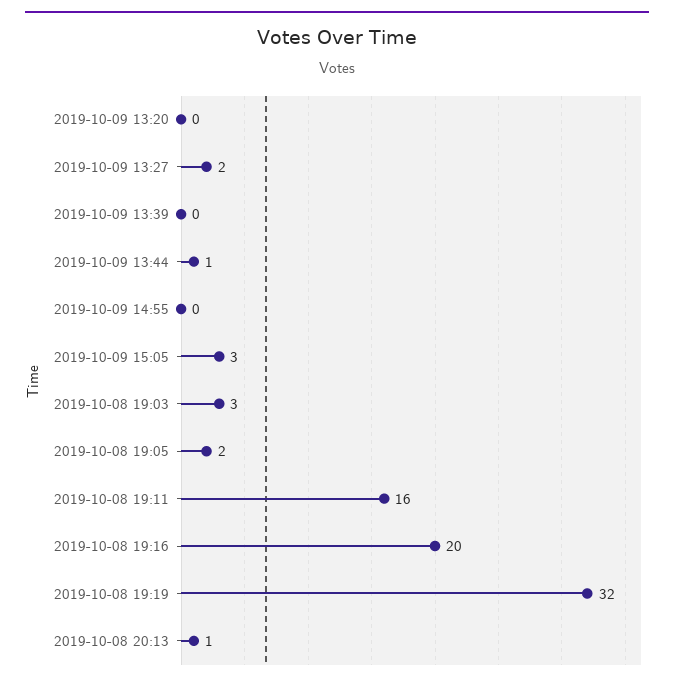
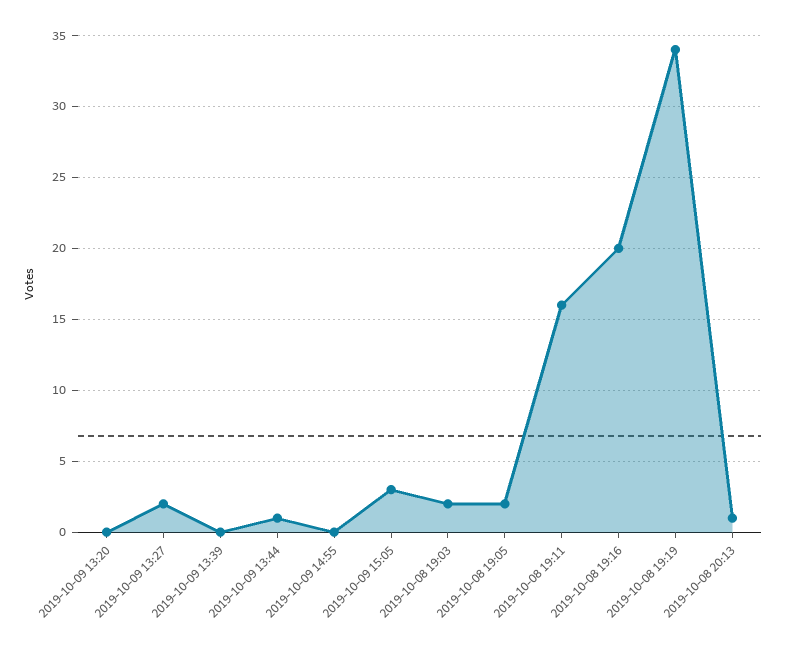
  {
    "2019-10-09 13:20": 0,
    "2019-10-09 13:27": 2,
    "2019-10-09 13:39": 0,
    "2019-10-09 13:44": 1,
    "2019-10-09 14:55": 0,
    "2019-10-09 15:05": 3,
-   "2019-10-08 19:03": 3,
+   "2019-10-08 19:03": 2,
    "2019-10-08 19:05": 2,
    "2019-10-08 19:11": 16,
    "2019-10-08 19:16": 20,
-   "2019-10-08 19:19": 32,
+   "2019-10-08 19:19": 34,
    "2019-10-08 20:13": 1
  }

